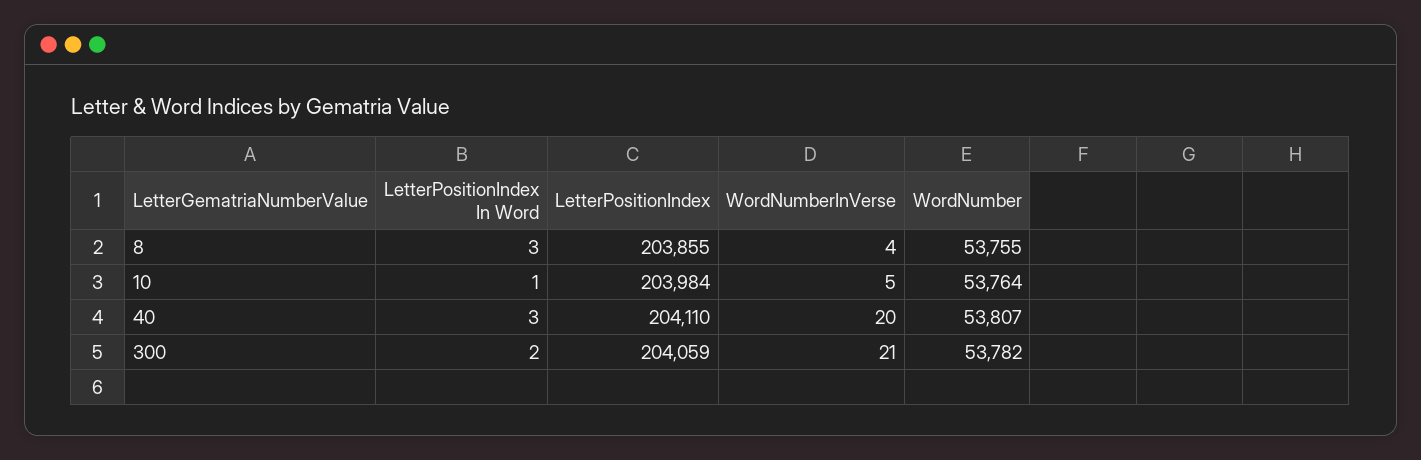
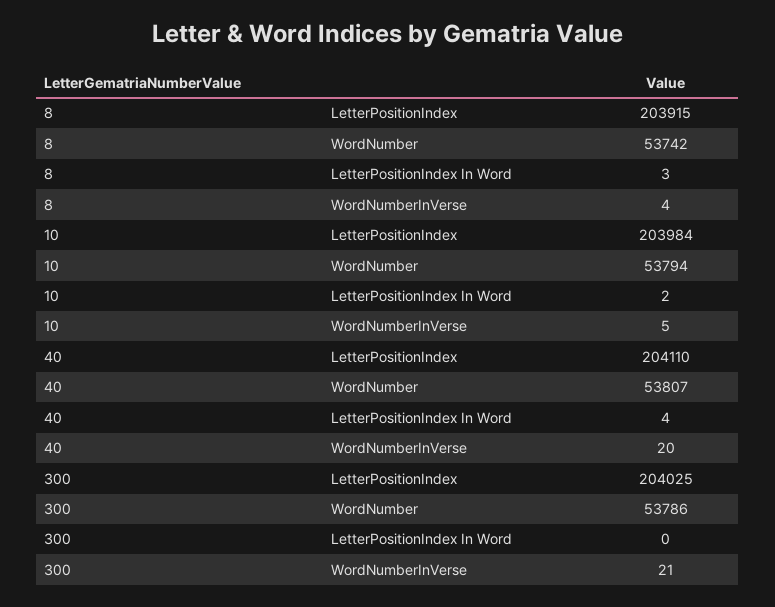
  {
    "LetterPositionIndex In Word": {
      "8": 3,
-     "10": 1,
+     "10": 2,
-     "40": 3,
+     "40": 4,
-     "300": 2
+     "300": 0
    },
    "LetterPositionIndex": {
-     "8": 203855,
+     "8": 203915,
      "10": 203984,
      "40": 204110,
-     "300": 204059
+     "300": 204025
    },
    "WordNumberInVerse": {
      "8": 4,
      "10": 5,
      "40": 20,
      "300": 21
    },
    "WordNumber": {
-     "8": 53755,
+     "8": 53742,
-     "10": 53764,
+     "10": 53794,
      "40": 53807,
-     "300": 53782
+     "300": 53786
    }
  }

